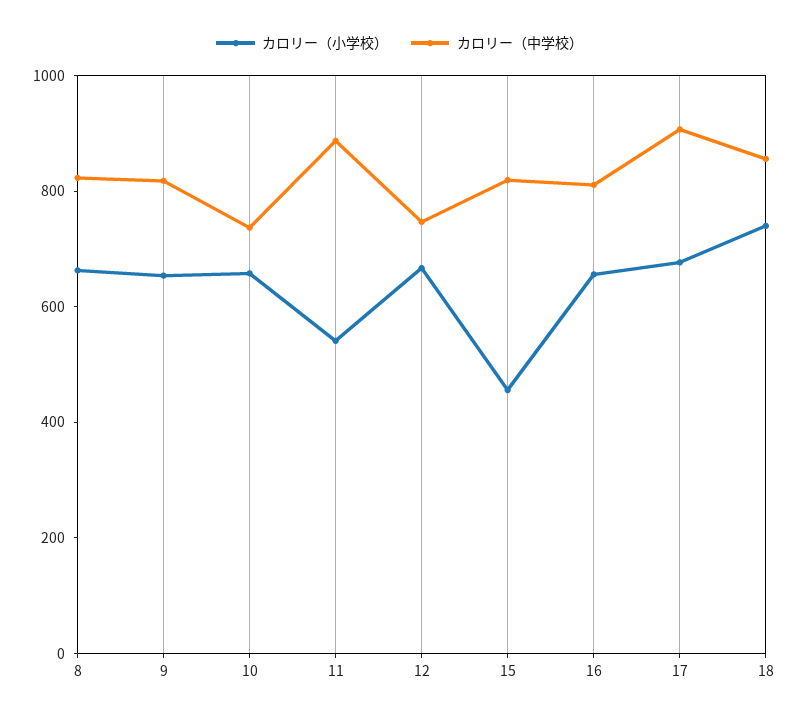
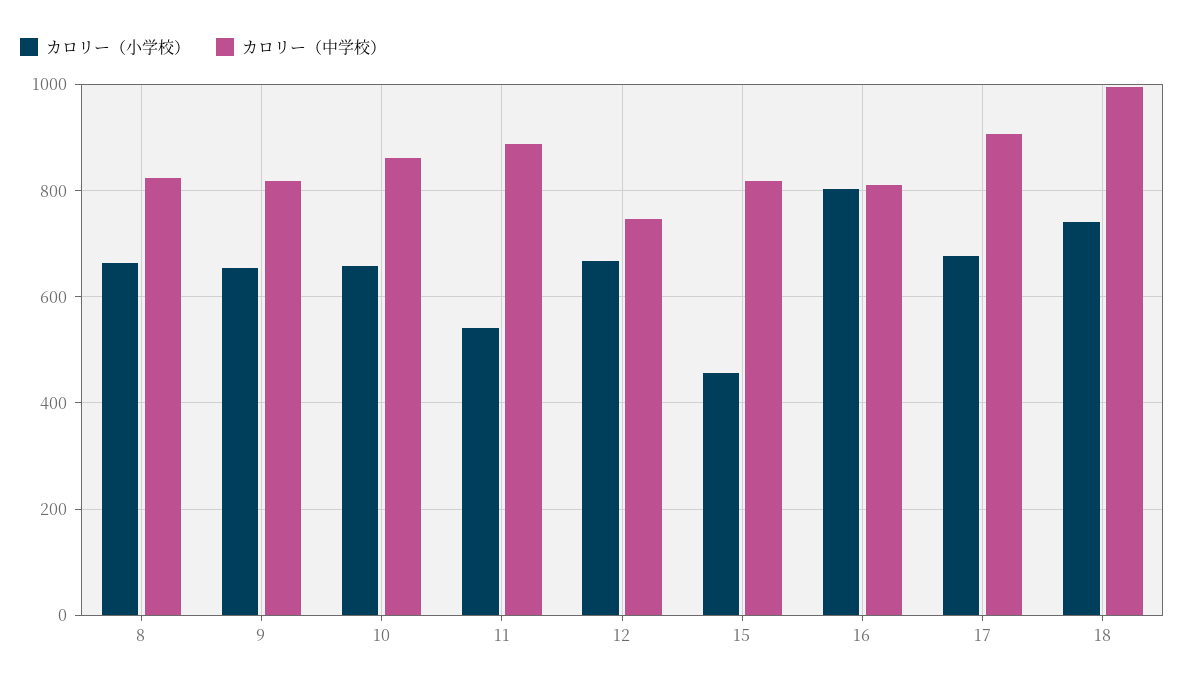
  {
    "カロリー（小学校）": {
      "8": 660,
      "9": 660,
      "10": 660,
      "11": 540,
      "12": 660,
      "15": 460,
-     "16": 650,
+     "16": 800,
      "17": 680,
      "18": 740
    },
    "カロリー（中学校）": {
      "8": 820,
      "9": 820,
-     "10": 750,
+     "10": 860,
      "11": 880,
      "12": 740,
      "15": 820,
      "16": 820,
      "17": 900,
-     "18": 850
+     "18": 1000
    }
  }

